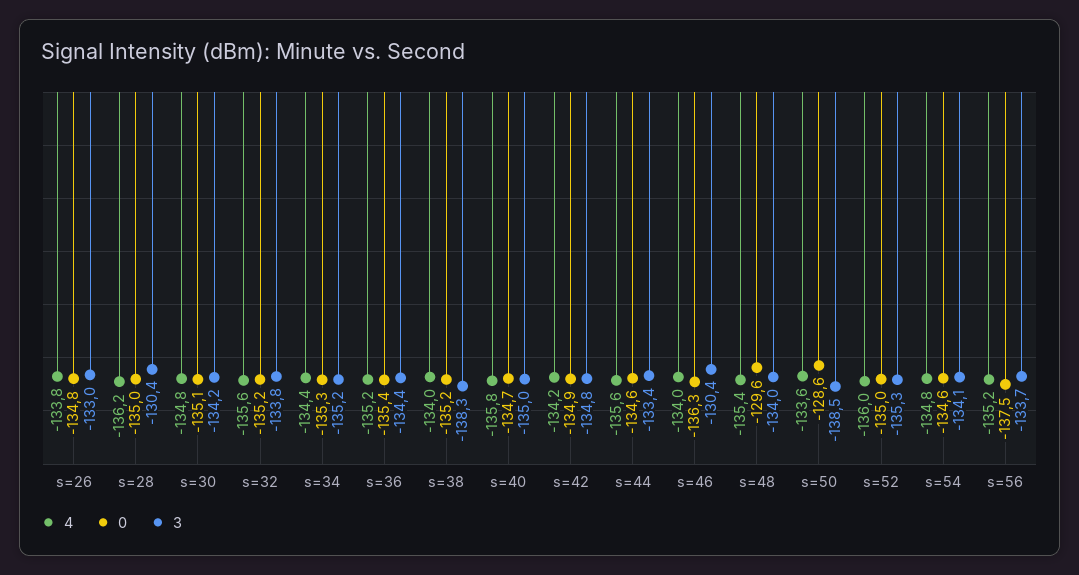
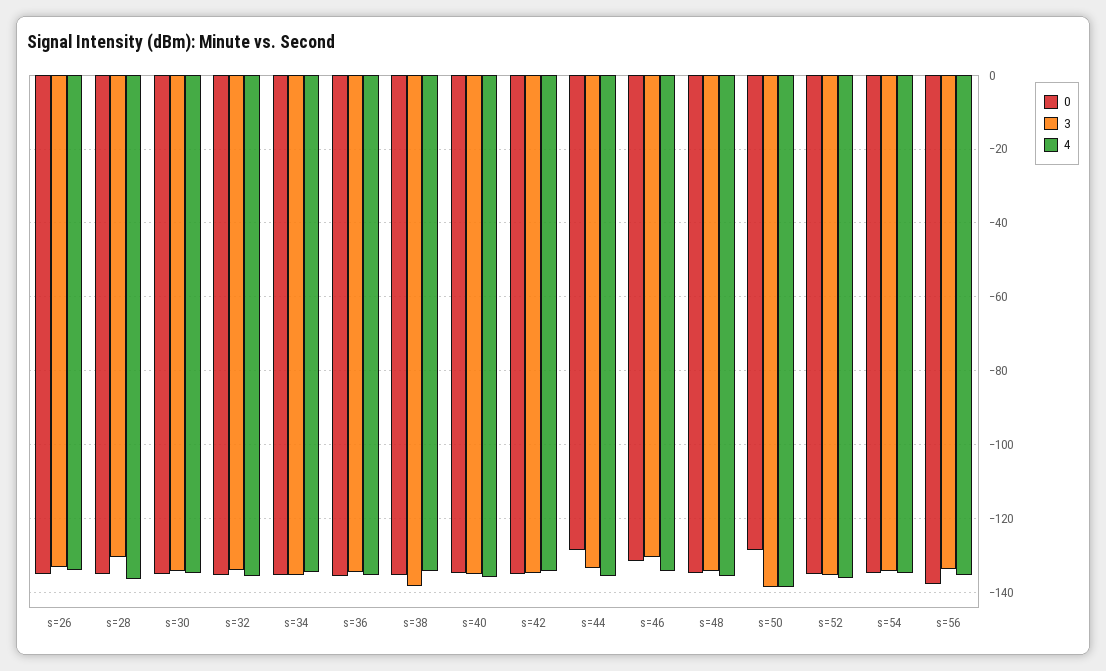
  {
    "4": {
      "s=26": -133.8,
      "s=28": -136.2,
      "s=30": -134.8,
      "s=32": -135.6,
      "s=34": -134.4,
      "s=36": -135.2,
      "s=38": -134,
      "s=40": -135.8,
      "s=42": -134.2,
      "s=44": -135.6,
      "s=46": -134,
      "s=48": -135.4,
-     "s=50": -133.6,
+     "s=50": -138,
      "s=52": -136,
      "s=54": -134.8,
      "s=56": -135.2
    },
    "0": {
      "s=26": -134.8,
      "s=28": -135,
      "s=30": -135.1,
      "s=32": -135.2,
      "s=34": -135.3,
      "s=36": -135.4,
      "s=38": -135.2,
      "s=40": -134.7,
      "s=42": -134.9,
-     "s=44": -134.6,
+     "s=44": -128,
-     "s=46": -136.3,
+     "s=46": -132,
-     "s=48": -129.6,
+     "s=48": -134,
      "s=50": -128.6,
      "s=52": -135,
      "s=54": -134.6,
      "s=56": -137.5
    },
    "3": {
      "s=26": -133,
      "s=28": -130.4,
      "s=30": -134.2,
      "s=32": -133.8,
      "s=34": -135.2,
      "s=36": -134.4,
      "s=38": -138.3,
      "s=40": -135,
      "s=42": -134.8,
      "s=44": -133.4,
      "s=46": -130.4,
      "s=48": -134,
      "s=50": -138.5,
      "s=52": -135.3,
      "s=54": -134.1,
      "s=56": -133.7
    }
  }

